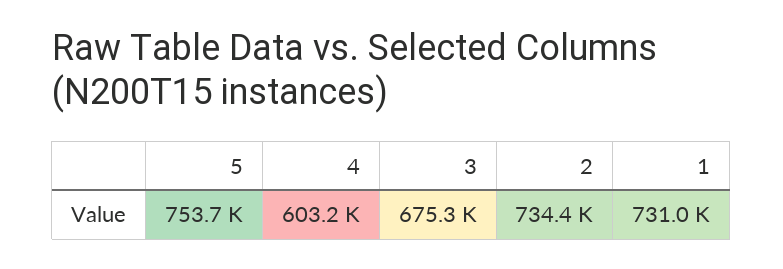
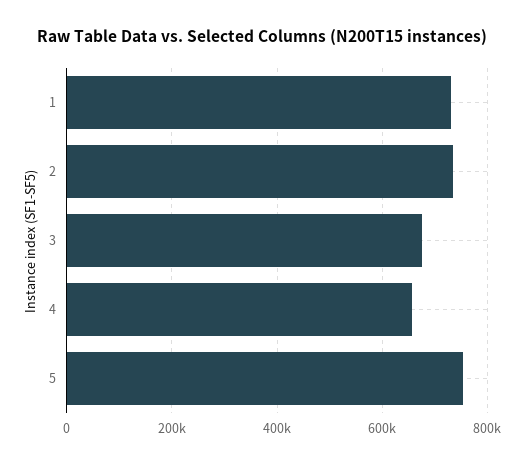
  {
    "5": 753700,
-   "4": 603200,
+   "4": 660000,
    "3": 675300,
    "2": 734400,
    "1": 731000
  }

